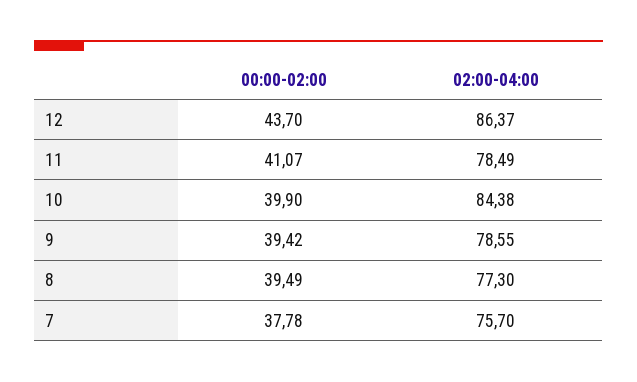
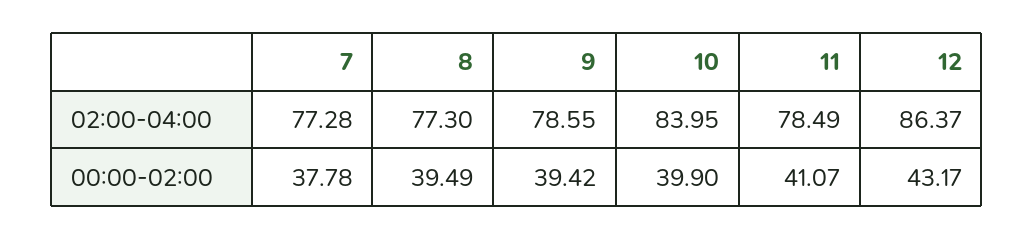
  {
    "00:00-02:00": {
-     "12": 43.7,
+     "12": 43.17,
      "11": 41.07,
      "10": 39.9,
      "9": 39.42,
      "8": 39.49,
      "7": 37.78
    },
    "02:00-04:00": {
      "12": 86.37,
      "11": 78.49,
-     "10": 84.38,
+     "10": 83.95,
      "9": 78.55,
      "8": 77.3,
-     "7": 75.7
+     "7": 77.28
    }
  }

